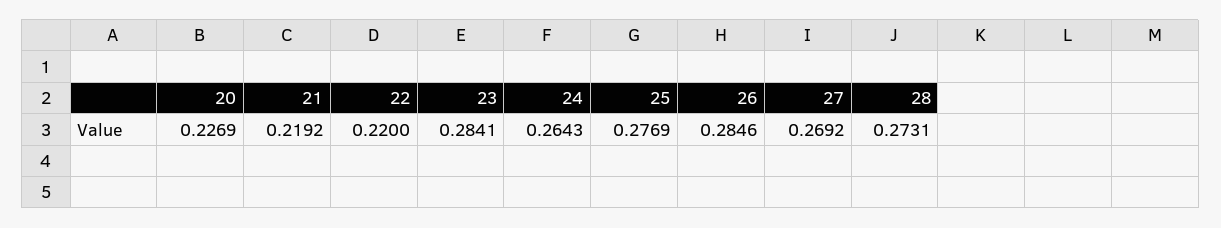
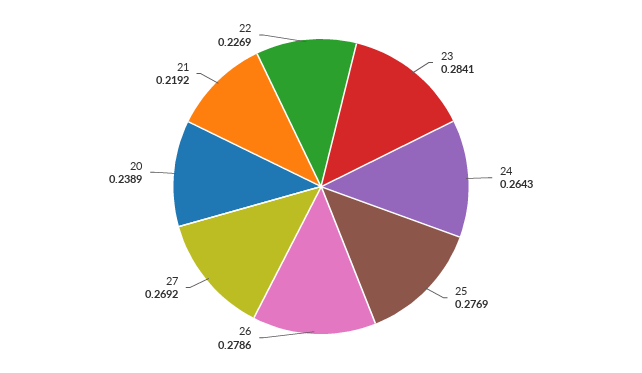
  {
-   "20": 0.2269,
+   "20": 0.2389,
    "21": 0.2192,
-   "22": 0.22,
+   "22": 0.2269,
    "23": 0.2841,
    "24": 0.2643,
    "25": 0.2769,
-   "26": 0.2846,
+   "26": 0.2786,
-   "27": 0.2692,
+   "27": 0.2692
-   "28": 0.2731
  }

